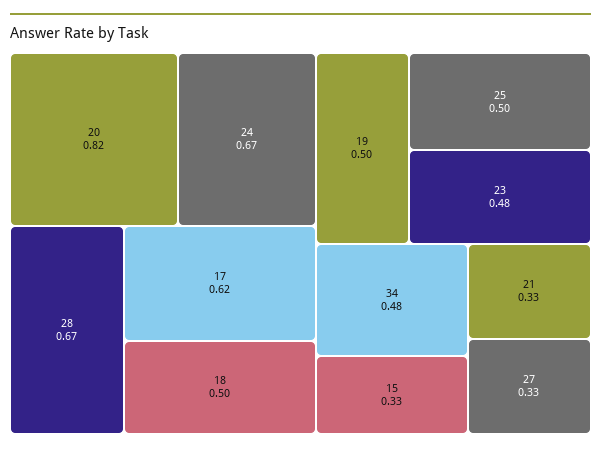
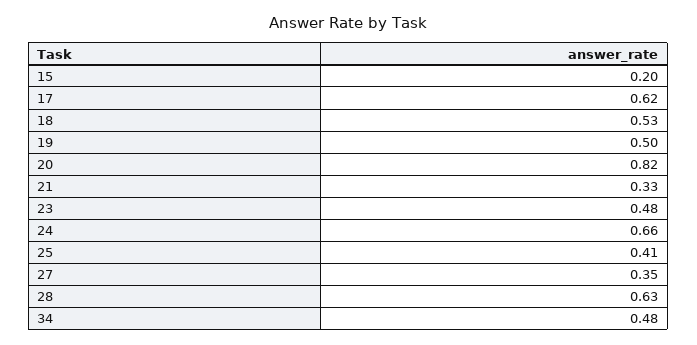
  {
    "20": 0.82,
-   "24": 0.67,
+   "24": 0.66,
-   "28": 0.67,
+   "28": 0.63,
    "17": 0.62,
-   "18": 0.5,
+   "18": 0.53,
    "19": 0.5,
-   "25": 0.5,
+   "25": 0.41,
    "23": 0.48,
    "34": 0.48,
-   "15": 0.33,
+   "15": 0.2,
    "21": 0.33,
-   "27": 0.33
+   "27": 0.35
  }

